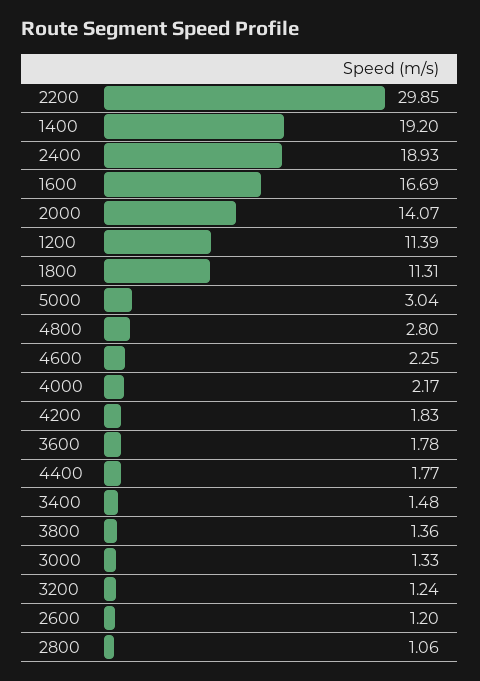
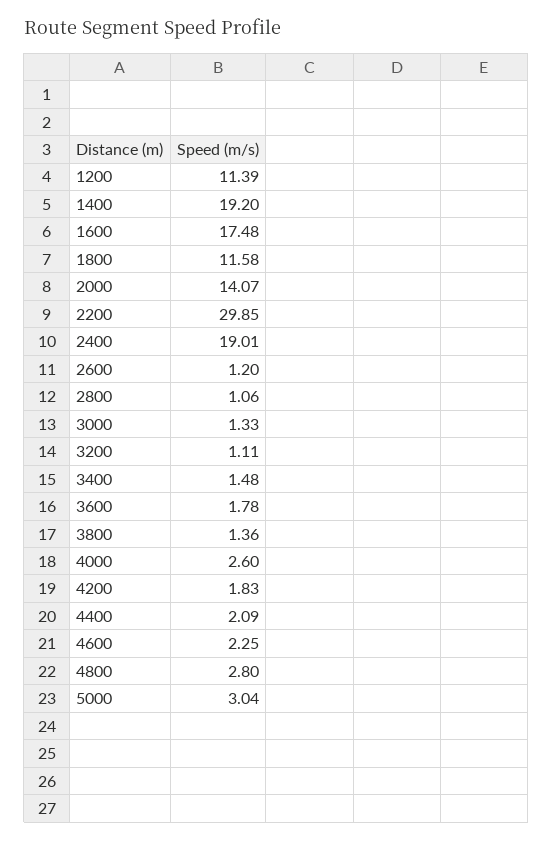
  {
    "2200": 29.85,
    "1400": 19.2,
-   "2400": 18.93,
+   "2400": 19.01,
-   "1600": 16.69,
+   "1600": 17.48,
    "2000": 14.07,
    "1200": 11.39,
-   "1800": 11.31,
+   "1800": 11.58,
    "5000": 3.04,
    "4800": 2.8,
    "4600": 2.25,
-   "4000": 2.17,
+   "4000": 2.6,
    "4200": 1.83,
    "3600": 1.78,
-   "4400": 1.77,
+   "4400": 2.09,
    "3400": 1.48,
    "3800": 1.36,
    "3000": 1.33,
-   "3200": 1.24,
+   "3200": 1.11,
    "2600": 1.2,
    "2800": 1.06
  }

